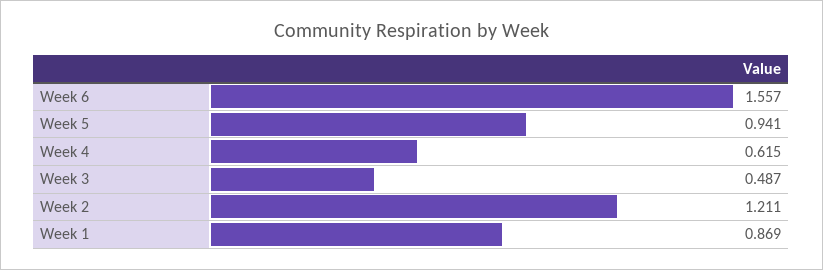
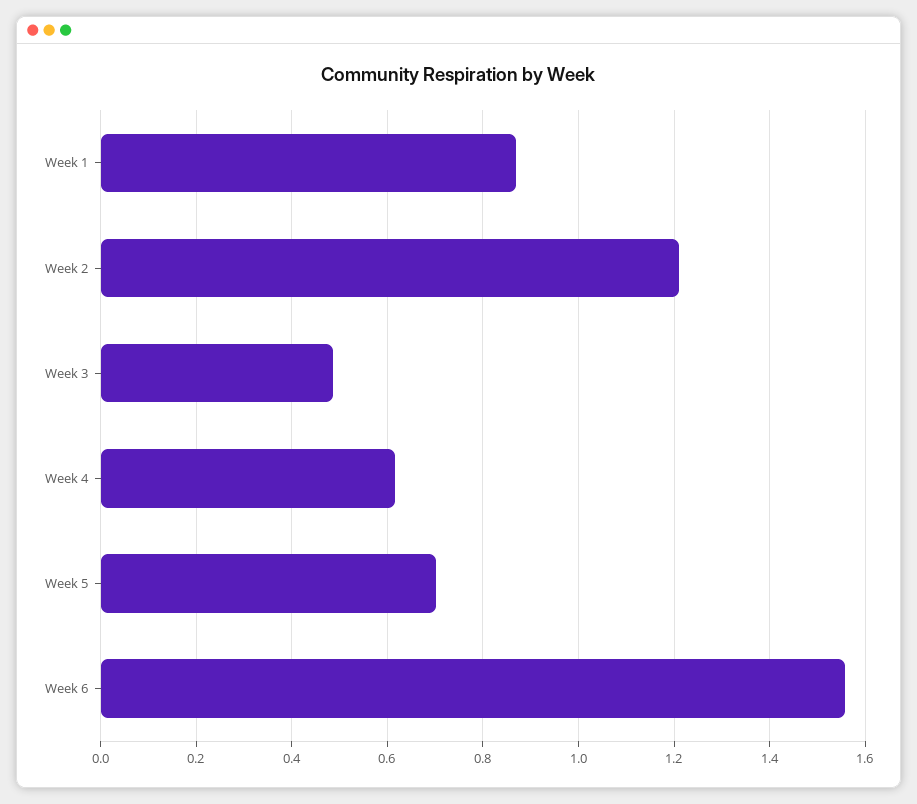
  {
    "Week 6": 1.557,
-   "Week 5": 0.941,
+   "Week 5": 0.7,
    "Week 4": 0.615,
    "Week 3": 0.487,
    "Week 2": 1.211,
    "Week 1": 0.869
  }

